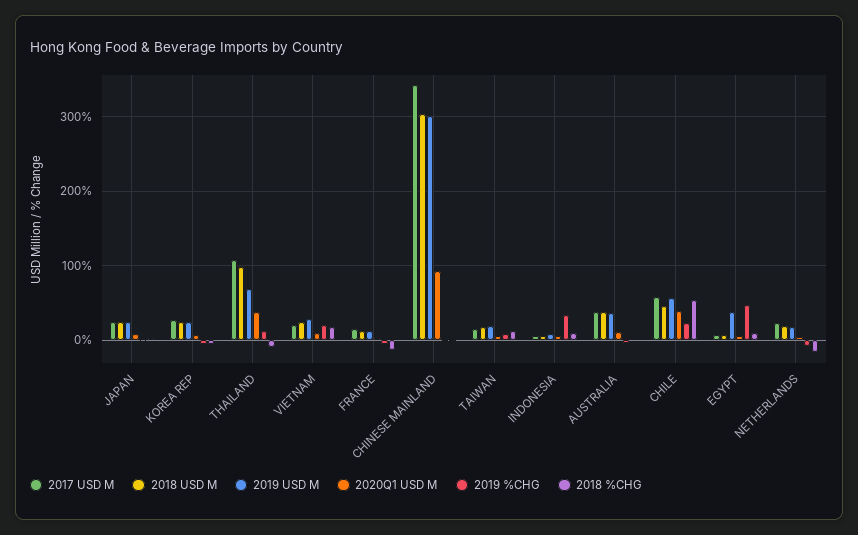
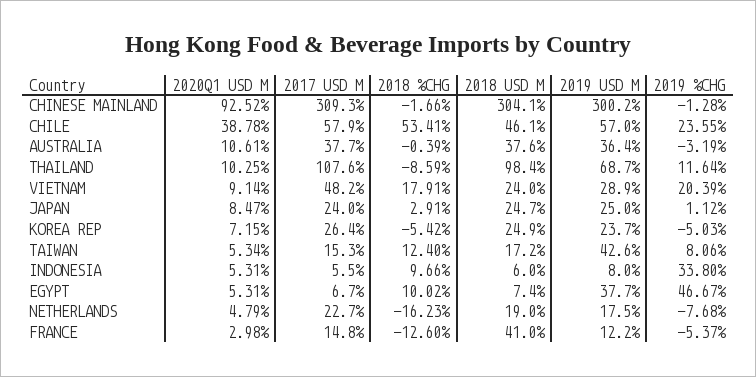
  {
    "2017 USD M": {
      "JAPAN": 24,
      "KOREA REP": 26.4,
      "THAILAND": 107.6,
-     "VIETNAM": 20,
+     "VIETNAM": 48.2,
      "FRANCE": 14.8,
-     "CHINESE MAINLAND": 340,
+     "CHINESE MAINLAND": 309.3,
      "TAIWAN": 15.3,
      "INDONESIA": 5.5,
      "AUSTRALIA": 37.7,
      "CHILE": 57.9,
      "EGYPT": 6.7,
      "NETHERLANDS": 22.7
    },
    "2018 USD M": {
      "JAPAN": 24.7,
      "KOREA REP": 24.9,
      "THAILAND": 98.4,
      "VIETNAM": 24,
-     "FRANCE": 10,
+     "FRANCE": 41,
      "CHINESE MAINLAND": 304.1,
      "TAIWAN": 17.2,
      "INDONESIA": 6,
      "AUSTRALIA": 37.6,
      "CHILE": 46.1,
      "EGYPT": 7.4,
      "NETHERLANDS": 19
    },
    "2019 USD M": {
      "JAPAN": 25,
      "KOREA REP": 23.7,
      "THAILAND": 68.7,
      "VIETNAM": 28.9,
      "FRANCE": 12.2,
      "CHINESE MAINLAND": 300.2,
-     "TAIWAN": 20,
+     "TAIWAN": 42.6,
      "INDONESIA": 8,
      "AUSTRALIA": 36.4,
      "CHILE": 57,
      "EGYPT": 37.7,
      "NETHERLANDS": 17.5
    },
    "2020Q1 USD M": {
      "JAPAN": 8.47,
      "KOREA REP": 7.15,
-     "THAILAND": 40,
+     "THAILAND": 10.25,
      "VIETNAM": 9.14,
      "FRANCE": 2.98,
      "CHINESE MAINLAND": 92.52,
      "TAIWAN": 5.34,
      "INDONESIA": 5.31,
      "AUSTRALIA": 10.61,
      "CHILE": 38.78,
      "EGYPT": 5.31,
      "NETHERLANDS": 4.79
    },
    "2019 %CHG": {
      "JAPAN": 1.12,
      "KOREA REP": -5.03,
      "THAILAND": 11.64,
      "VIETNAM": 20.39,
      "FRANCE": -5.37,
      "CHINESE MAINLAND": -1.28,
      "TAIWAN": 8.06,
      "INDONESIA": 33.8,
      "AUSTRALIA": -3.19,
      "CHILE": 23.55,
      "EGYPT": 46.67,
      "NETHERLANDS": -7.68
    },
    "2018 %CHG": {
      "JAPAN": 2.91,
      "KOREA REP": -5.42,
      "THAILAND": -8.59,
      "VIETNAM": 17.91,
      "FRANCE": -12.6,
      "CHINESE MAINLAND": -1.66,
      "TAIWAN": 12.4,
      "INDONESIA": 9.66,
      "AUSTRALIA": -0.39,
      "CHILE": 53.41,
      "EGYPT": 10.02,
      "NETHERLANDS": -16.23
    }
  }

